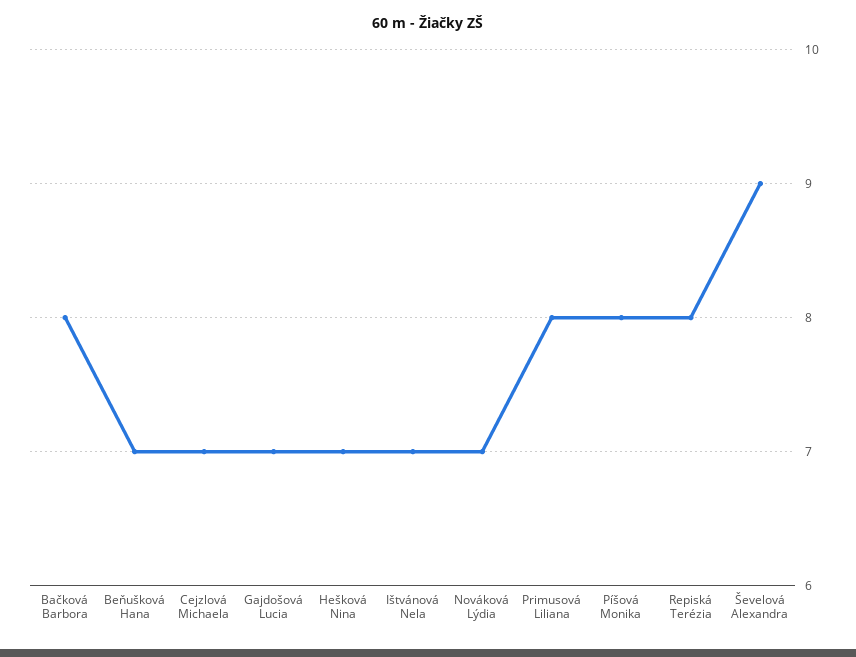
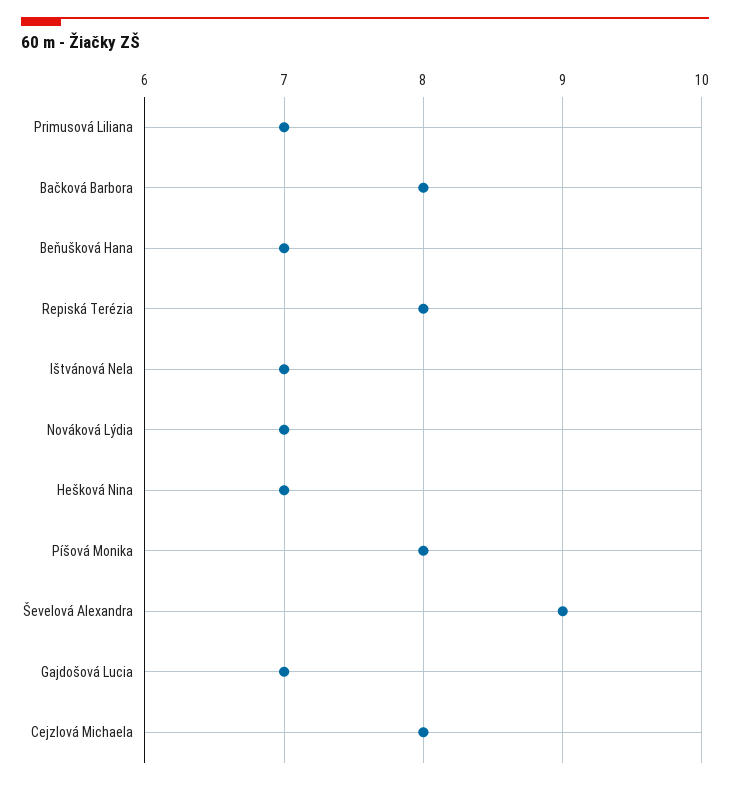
  {
    "Bačková Barbora": 8,
    "Beňušková Hana": 7,
-   "Cejzlová Michaela": 7,
+   "Cejzlová Michaela": 8,
    "Gajdošová Lucia": 7,
    "Hešková Nina": 7,
    "Ištvánová Nela": 7,
    "Nováková Lýdia": 7,
-   "Primusová Liliana": 8,
+   "Primusová Liliana": 7,
    "Píšová Monika": 8,
    "Repiská Terézia": 8,
    "Ševelová Alexandra": 9
  }

